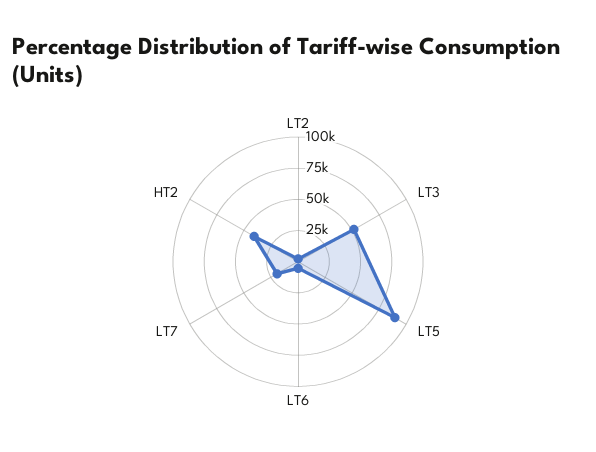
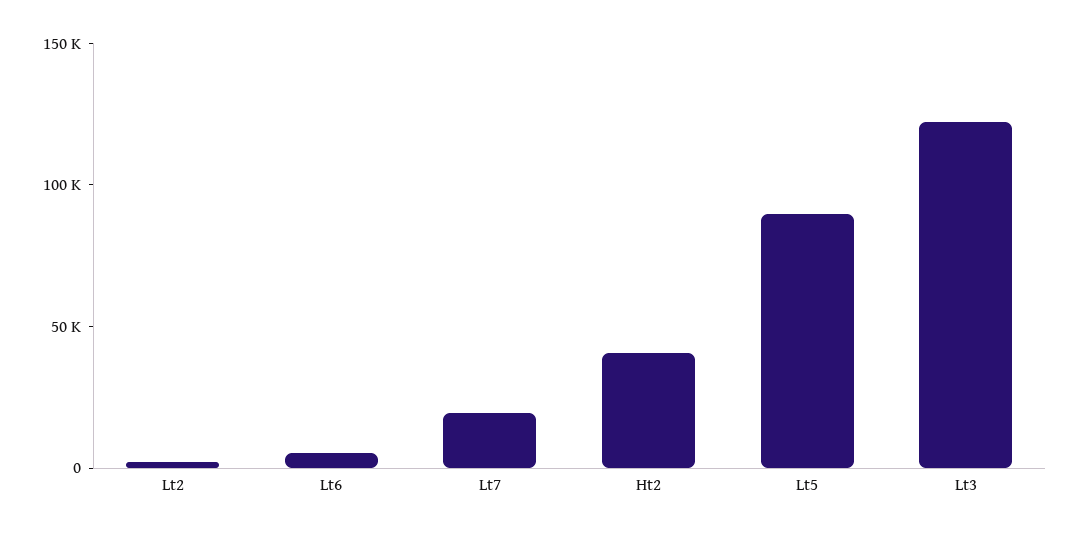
  {
    "LT2": 0,
-   "LT3": 50000,
+   "LT3": 120000,
    "LT5": 90000,
    "LT6": 10000,
    "LT7": 20000,
    "HT2": 40000
  }

